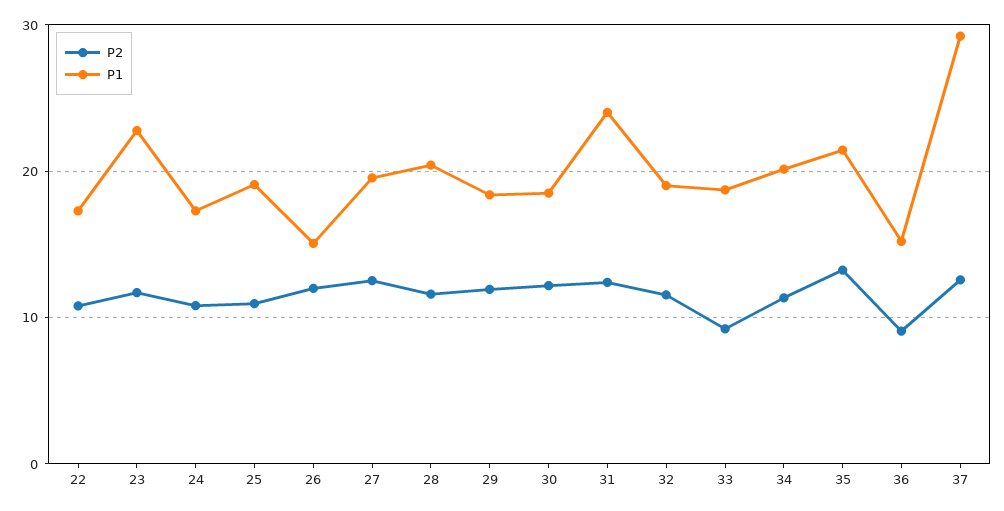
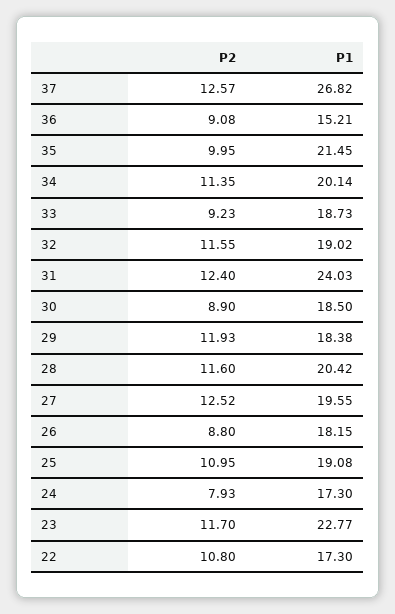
  {
    "P2": {
      "22": 10.8,
      "23": 11.7,
-     "24": 11,
+     "24": 7.93,
      "25": 10.95,
-     "26": 12,
+     "26": 8.8,
      "27": 12.52,
      "28": 11.6,
      "29": 11.93,
-     "30": 12,
+     "30": 8.9,
      "31": 12.4,
      "32": 11.55,
      "33": 9.23,
      "34": 11.35,
-     "35": 13,
+     "35": 9.95,
      "36": 9.08,
      "37": 12.57
    },
    "P1": {
      "22": 17.3,
      "23": 22.77,
      "24": 17.3,
      "25": 19.08,
-     "26": 15,
+     "26": 18.15,
      "27": 19.55,
      "28": 20.42,
      "29": 18.38,
      "30": 18.5,
      "31": 24.03,
      "32": 19.02,
      "33": 18.73,
      "34": 20.14,
      "35": 21.45,
      "36": 15.21,
-     "37": 29
+     "37": 26.82
    }
  }

